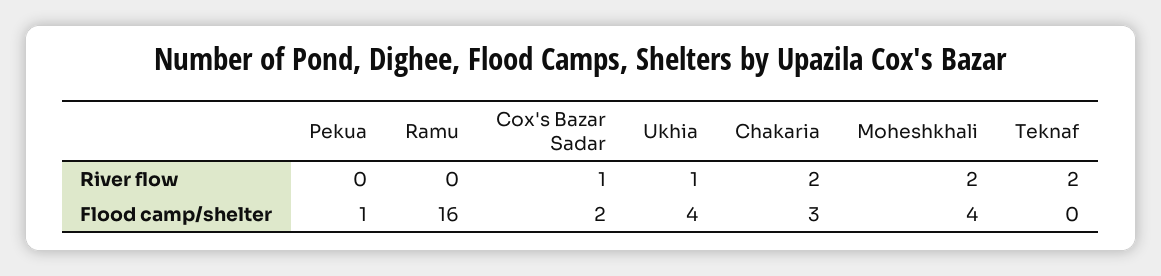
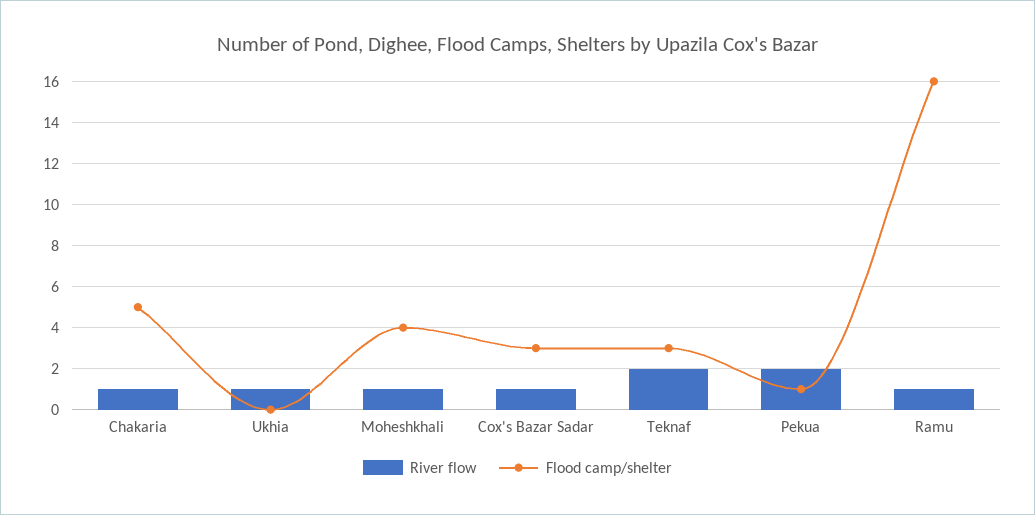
  {
    "River flow": {
-     "Pekua": 0,
+     "Pekua": 2,
-     "Ramu": 0,
+     "Ramu": 1,
      "Cox's Bazar Sadar": 1,
      "Ukhia": 1,
-     "Chakaria": 2,
+     "Chakaria": 1,
-     "Moheshkhali": 2,
+     "Moheshkhali": 1,
      "Teknaf": 2
    },
    "Flood camp/shelter": {
      "Pekua": 1,
      "Ramu": 16,
-     "Cox's Bazar Sadar": 2,
+     "Cox's Bazar Sadar": 3,
-     "Ukhia": 4,
+     "Ukhia": 0,
-     "Chakaria": 3,
+     "Chakaria": 5,
      "Moheshkhali": 4,
-     "Teknaf": 0
+     "Teknaf": 3
    }
  }

